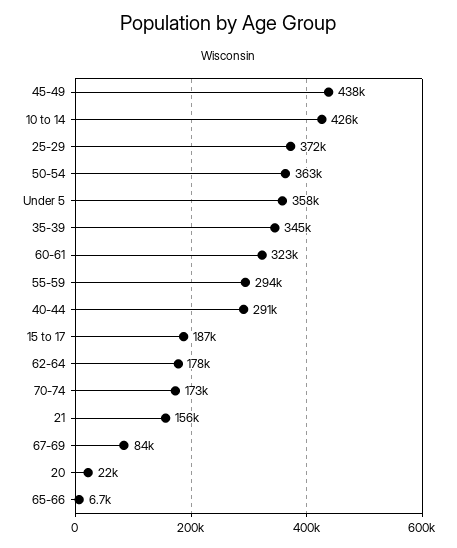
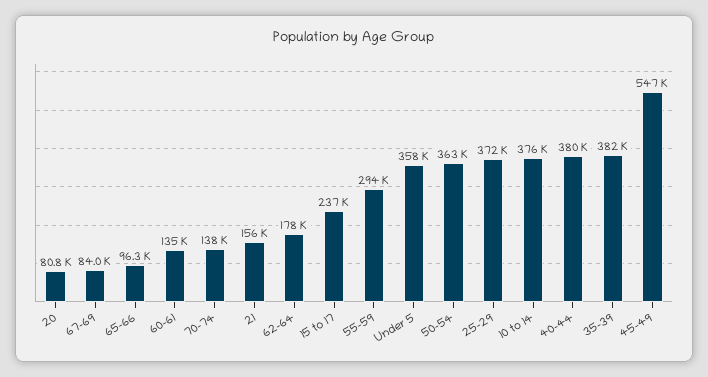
  {
-   "45-49": 438000,
+   "45-49": 547000,
-   "10 to 14": 426000,
+   "10 to 14": 376000,
    "25-29": 372000,
    "50-54": 363000,
    "Under 5": 358000,
-   "35-39": 345000,
+   "35-39": 382000,
-   "60-61": 323000,
+   "60-61": 135000,
    "55-59": 294000,
-   "40-44": 291000,
+   "40-44": 380000,
-   "15 to 17": 187000,
+   "15 to 17": 237000,
    "62-64": 178000,
-   "70-74": 173000,
+   "70-74": 138000,
    "21": 156000,
    "67-69": 84000,
-   "20": 22000,
+   "20": 80800,
-   "65-66": 6700
+   "65-66": 96300
  }

